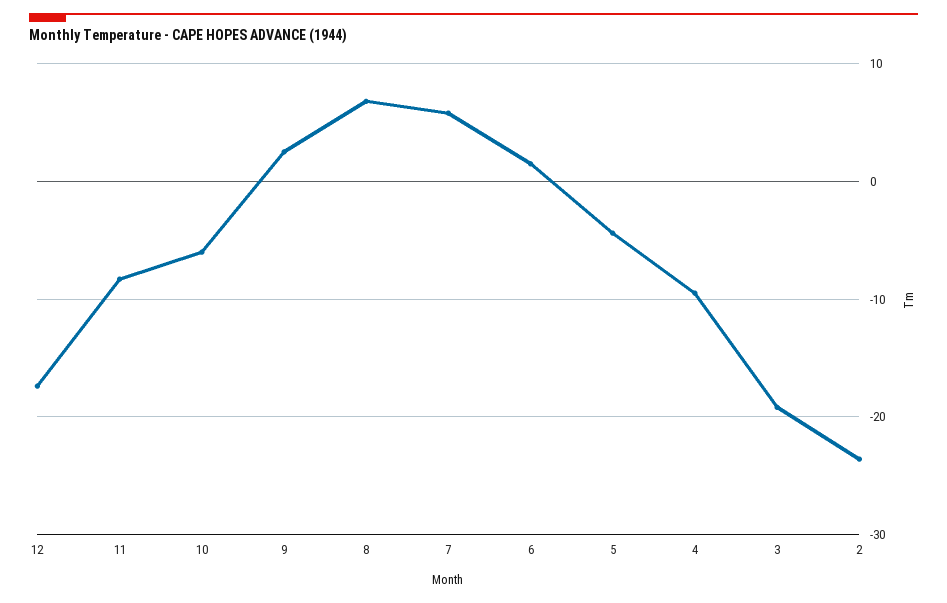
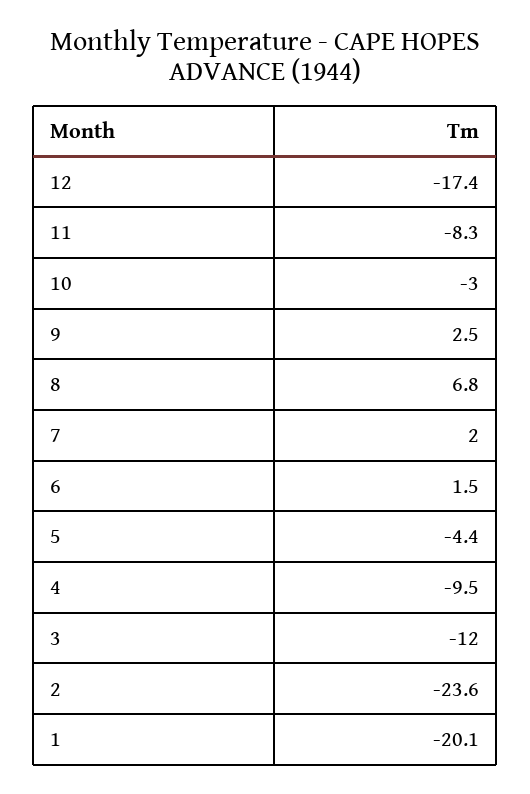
  {
    "12": -17.4,
    "11": -8.3,
-   "10": -6,
+   "10": -3,
    "9": 2.5,
    "8": 6.8,
-   "7": 6,
+   "7": 2,
    "6": 1.5,
    "5": -4.4,
    "4": -9.5,
-   "3": -19,
+   "3": -12,
-   "2": -23.6
+   "2": -23.6,
+   "1": -20.1
  }

